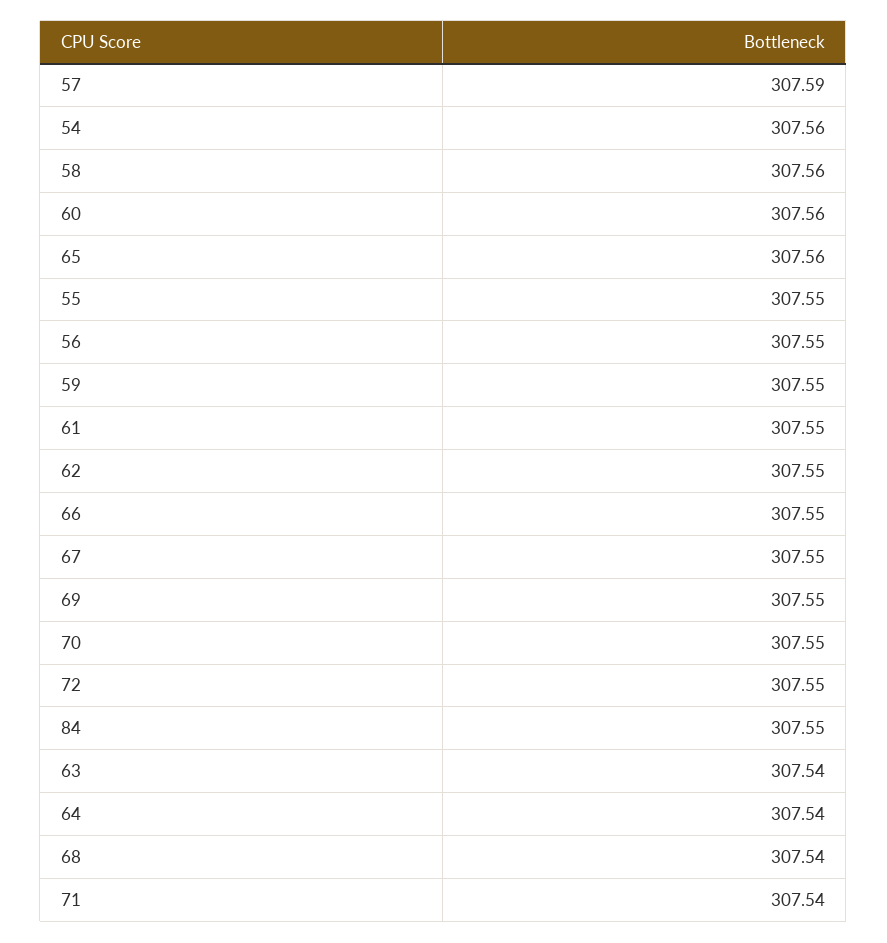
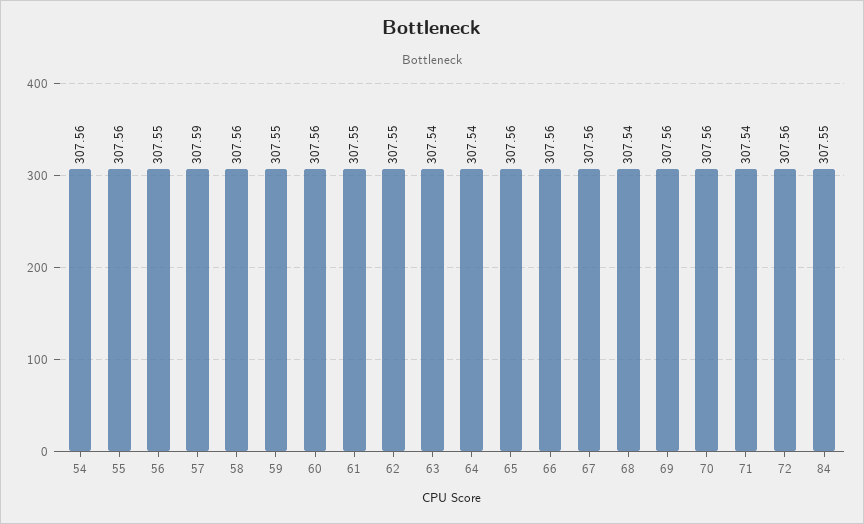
  {
    "57": 307.59,
    "54": 307.56,
    "58": 307.56,
    "60": 307.56,
    "65": 307.56,
-   "55": 307.55,
+   "55": 307.56,
    "56": 307.55,
    "59": 307.55,
    "61": 307.55,
    "62": 307.55,
-   "66": 307.55,
+   "66": 307.56,
-   "67": 307.55,
+   "67": 307.56,
-   "69": 307.55,
+   "69": 307.56,
-   "70": 307.55,
+   "70": 307.56,
-   "72": 307.55,
+   "72": 307.56,
    "84": 307.55,
    "63": 307.54,
    "64": 307.54,
    "68": 307.54,
    "71": 307.54
  }

